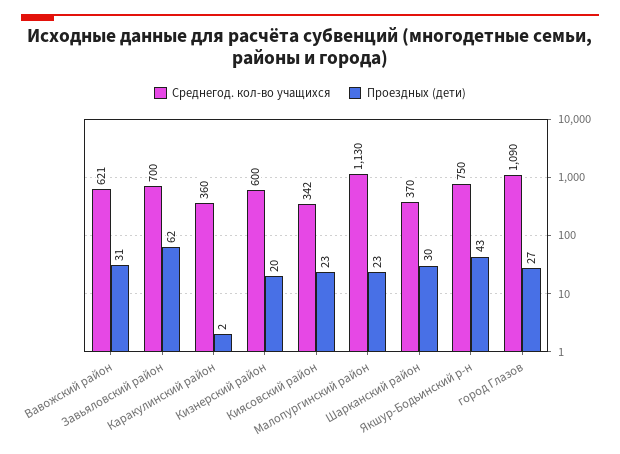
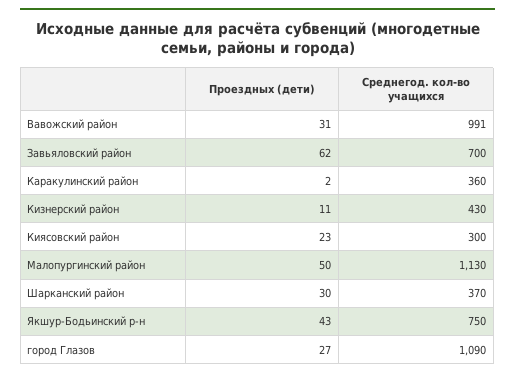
  {
    "Среднегод. кол-во учащихся": {
-     "Вавожский район": 621,
+     "Вавожский район": 991,
      "Завьяловский район": 700,
      "Каракулинский район": 360,
-     "Кизнерский район": 600,
+     "Кизнерский район": 430,
-     "Киясовский район": 342,
+     "Киясовский район": 300,
      "Малопургинский район": 1130,
      "Шарканский район": 370,
      "Якшур-Бодьинский р-н": 750,
      "город Глазов": 1090
    },
    "Проездных (дети)": {
      "Вавожский район": 31,
      "Завьяловский район": 62,
      "Каракулинский район": 2,
-     "Кизнерский район": 20,
+     "Кизнерский район": 11,
      "Киясовский район": 23,
-     "Малопургинский район": 23,
+     "Малопургинский район": 50,
      "Шарканский район": 30,
      "Якшур-Бодьинский р-н": 43,
      "город Глазов": 27
    }
  }

